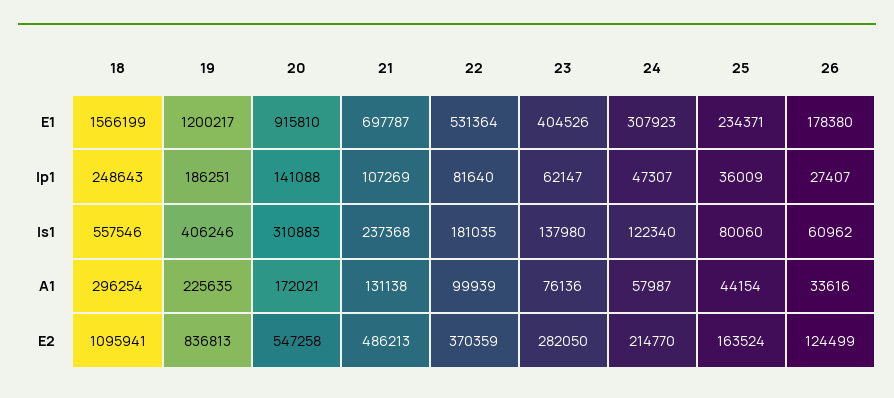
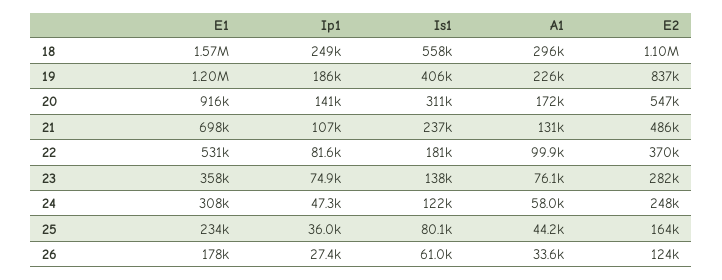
  {
    "18": {
      "E1": 1566199,
      "Ip1": 248643,
      "Is1": 557546,
      "A1": 296254,
      "E2": 1095941
    },
    "19": {
      "E1": 1200217,
      "Ip1": 186251,
      "Is1": 406246,
      "A1": 225635,
      "E2": 836813
    },
    "20": {
      "E1": 915810,
      "Ip1": 141088,
      "Is1": 310883,
      "A1": 172021,
      "E2": 547258
    },
    "21": {
      "E1": 697787,
      "Ip1": 107269,
      "Is1": 237368,
      "A1": 131138,
      "E2": 486213
    },
    "22": {
      "E1": 531364,
      "Ip1": 81640,
      "Is1": 181035,
      "A1": 99939,
      "E2": 370359
    },
    "23": {
-     "E1": 404526,
+     "E1": 358000,
-     "Ip1": 62147,
+     "Ip1": 74900,
      "Is1": 137980,
      "A1": 76136,
      "E2": 282050
    },
    "24": {
      "E1": 307923,
      "Ip1": 47307,
      "Is1": 122340,
      "A1": 57987,
-     "E2": 214770
+     "E2": 248000
    },
    "25": {
      "E1": 234371,
      "Ip1": 36009,
      "Is1": 80060,
      "A1": 44154,
      "E2": 163524
    },
    "26": {
      "E1": 178380,
      "Ip1": 27407,
      "Is1": 60962,
      "A1": 33616,
      "E2": 124499
    }
  }

